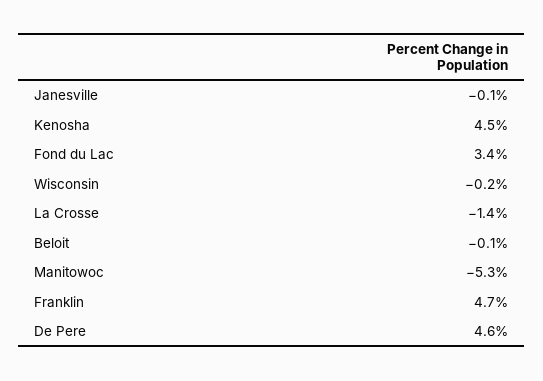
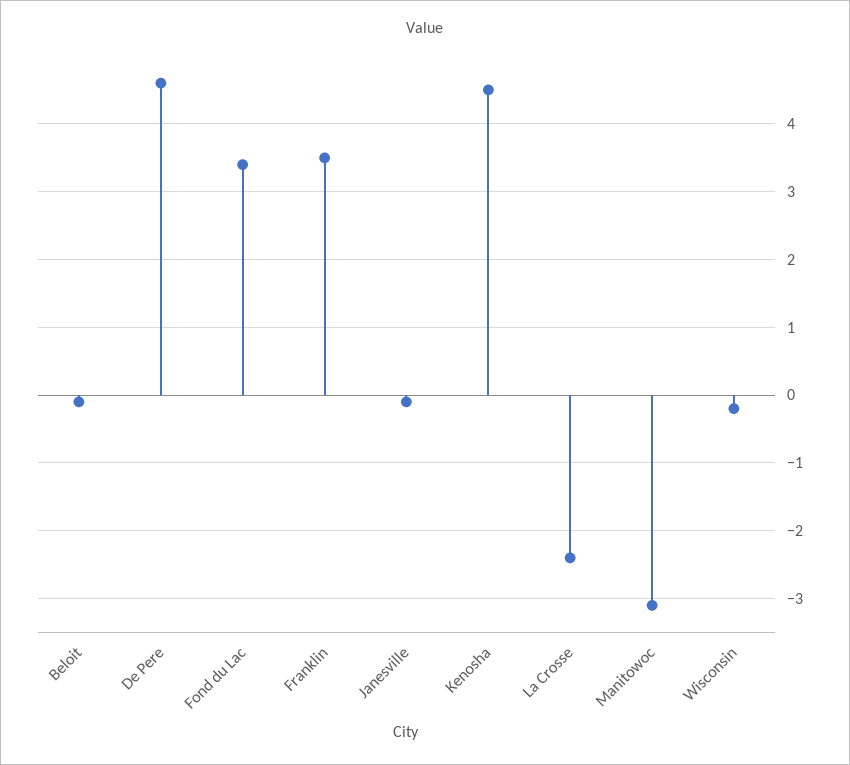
  {
    "Janesville": -0.1,
    "Kenosha": 4.5,
    "Fond du Lac": 3.4,
    "Wisconsin": -0.2,
-   "La Crosse": -1.4,
+   "La Crosse": -2.4,
    "Beloit": -0.1,
-   "Manitowoc": -5.3,
+   "Manitowoc": -3.1,
-   "Franklin": 4.7,
+   "Franklin": 3.5,
    "De Pere": 4.6
  }

